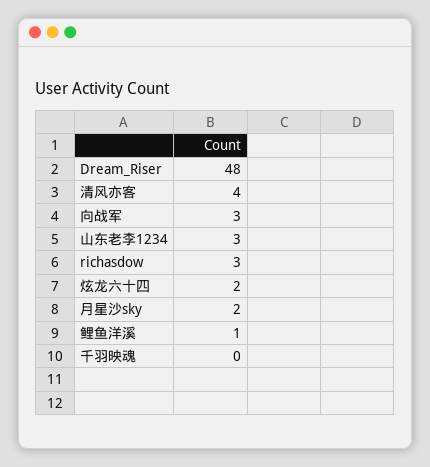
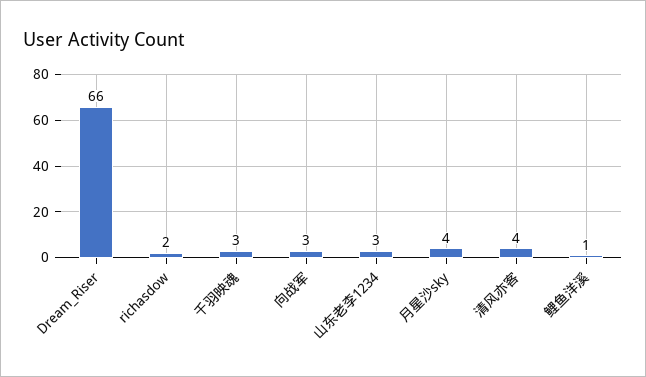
  {
-   "Dream_Riser": 48,
+   "Dream_Riser": 66,
    "清风亦客": 4,
    "向战军": 3,
    "山东老李1234": 3,
-   "richasdow": 3,
+   "richasdow": 2,
-   "炫龙六十四": 2,
-   "月星沙sky": 2,
+   "月星沙sky": 4,
    "鲤鱼洋溪": 1,
-   "千羽映魂": 0
+   "千羽映魂": 3
  }

